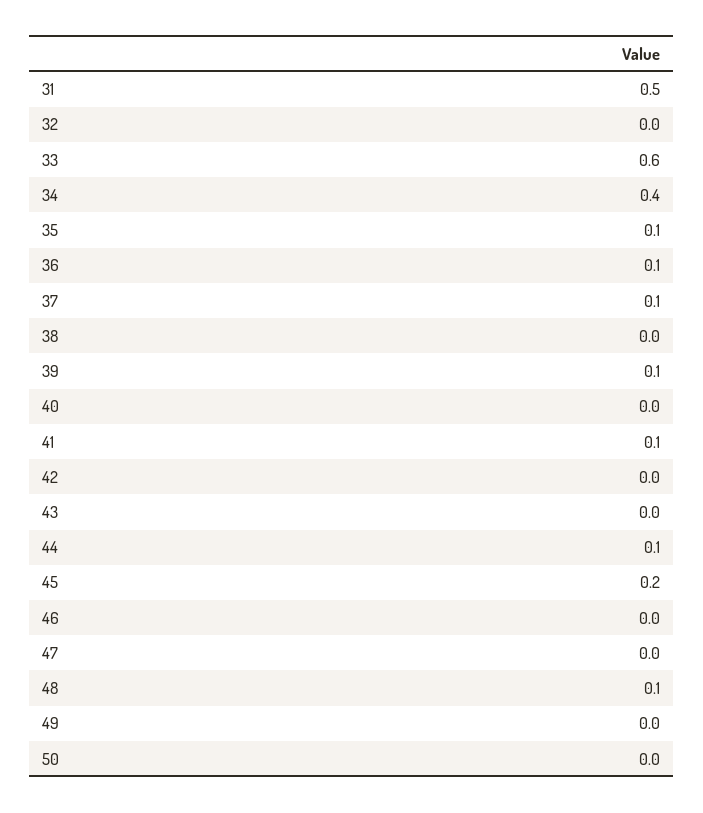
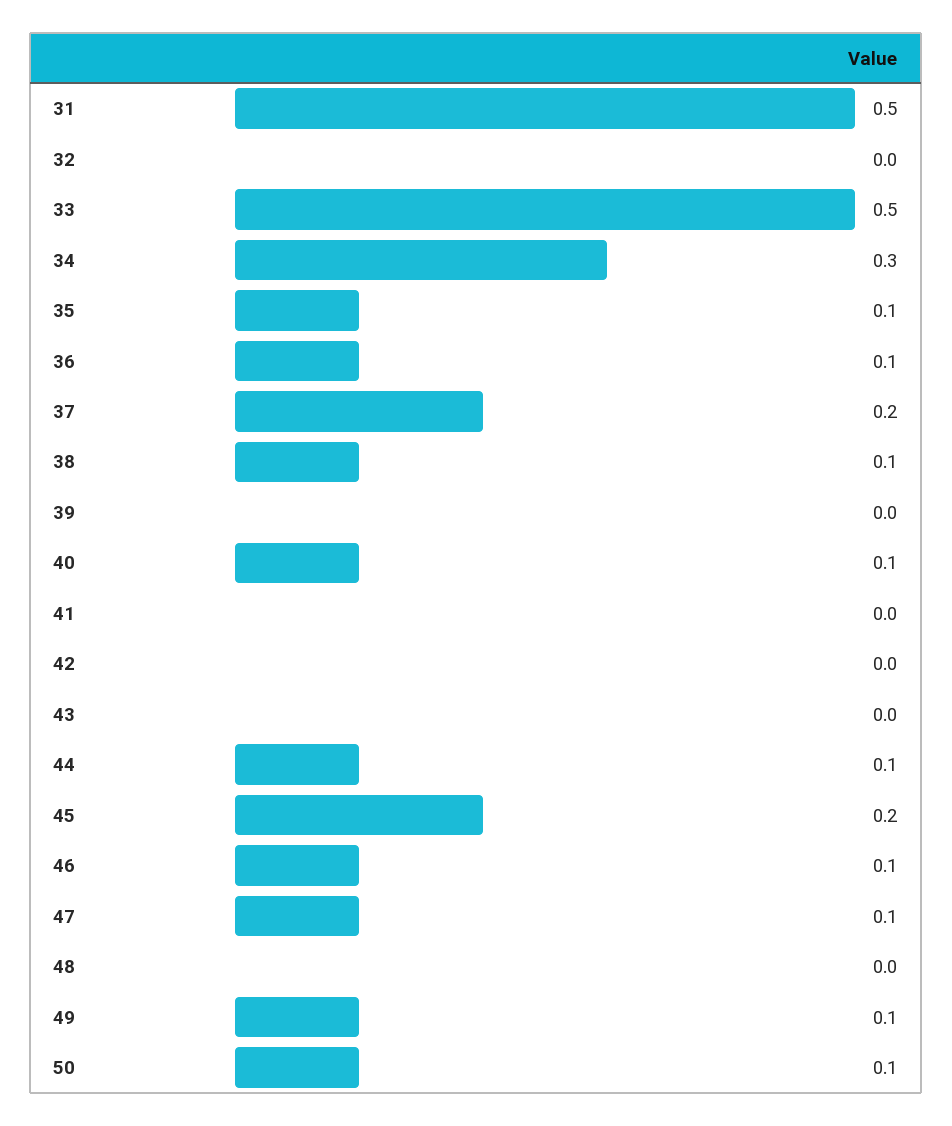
  {
    "31": 0.5,
    "32": 0,
-   "33": 0.6,
+   "33": 0.5,
-   "34": 0.4,
+   "34": 0.3,
    "35": 0.1,
    "36": 0.1,
-   "37": 0.1,
+   "37": 0.2,
-   "38": 0,
+   "38": 0.1,
-   "39": 0.1,
+   "39": 0,
-   "40": 0,
+   "40": 0.1,
-   "41": 0.1,
+   "41": 0,
    "42": 0,
    "43": 0,
    "44": 0.1,
    "45": 0.2,
-   "46": 0,
+   "46": 0.1,
-   "47": 0,
+   "47": 0.1,
-   "48": 0.1,
+   "48": 0,
-   "49": 0,
+   "49": 0.1,
-   "50": 0
+   "50": 0.1
  }

